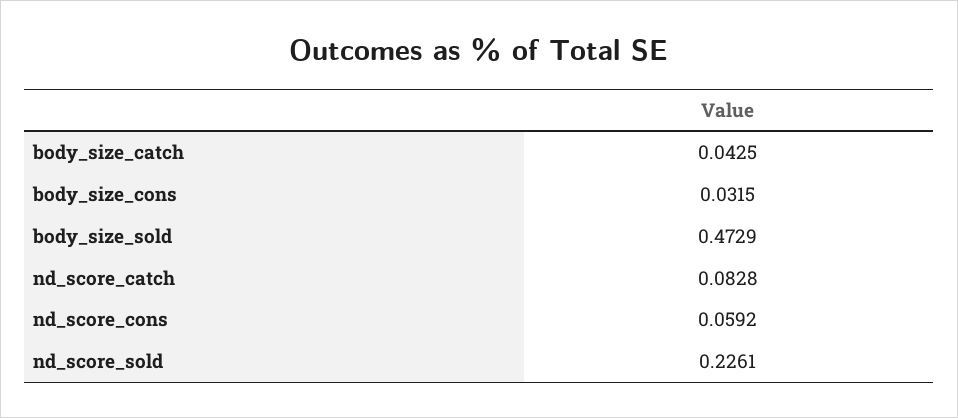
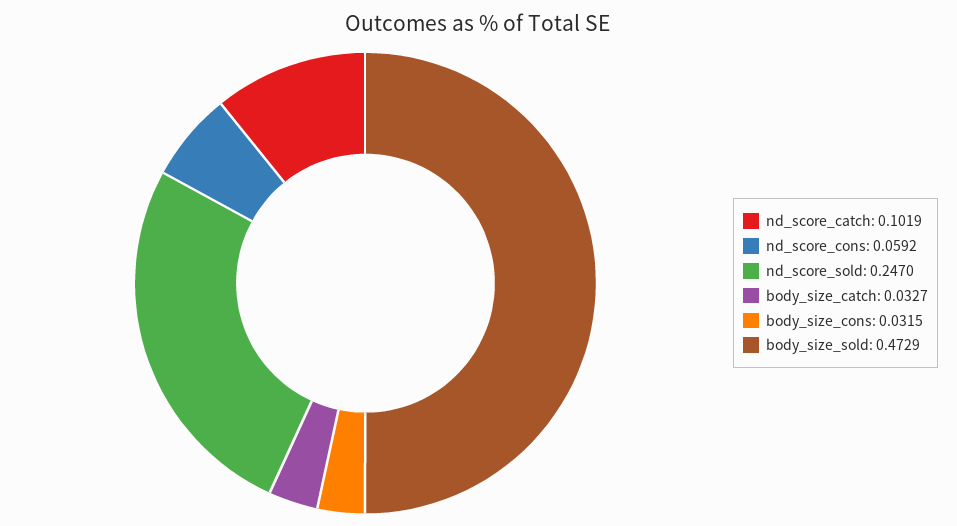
  {
-   "body_size_catch": 0.0425,
+   "body_size_catch": 0.0327,
    "body_size_cons": 0.0315,
    "body_size_sold": 0.4729,
-   "nd_score_catch": 0.0828,
+   "nd_score_catch": 0.1019,
    "nd_score_cons": 0.0592,
-   "nd_score_sold": 0.2261
+   "nd_score_sold": 0.247
  }

